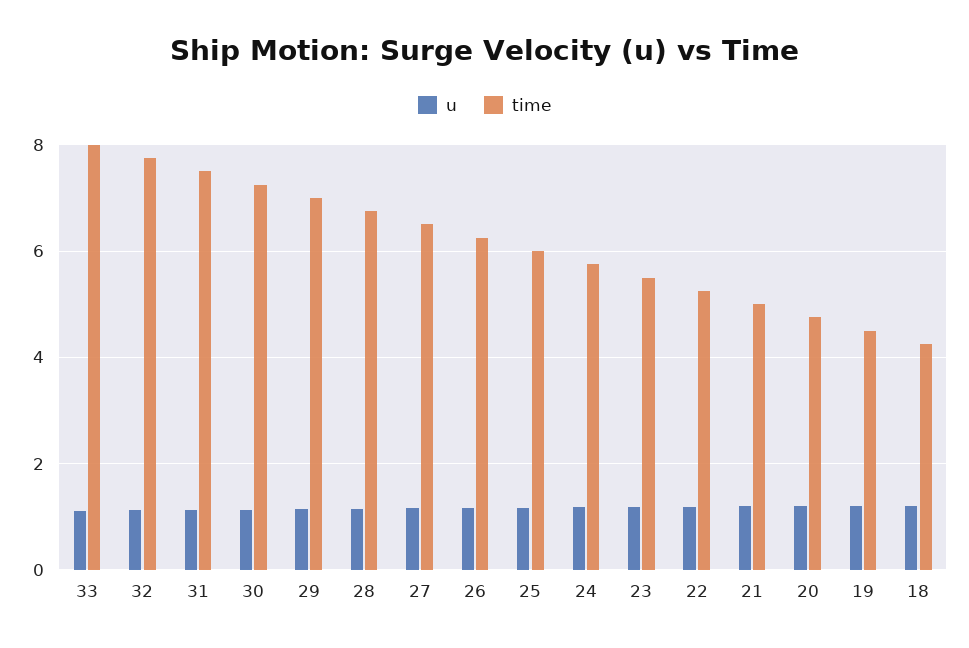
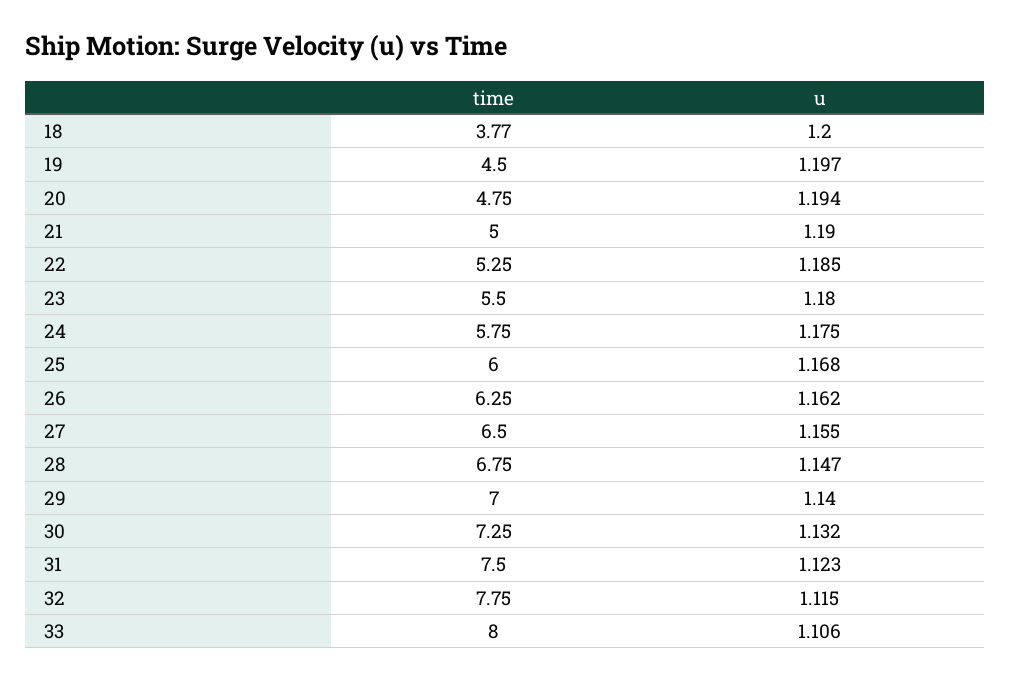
  {
    "u": {
      "33": 1.106,
      "32": 1.115,
      "31": 1.123,
      "30": 1.132,
      "29": 1.14,
      "28": 1.147,
      "27": 1.155,
      "26": 1.162,
      "25": 1.168,
      "24": 1.175,
      "23": 1.18,
      "22": 1.185,
      "21": 1.19,
      "20": 1.194,
      "19": 1.197,
      "18": 1.2
    },
    "time": {
      "33": 8,
      "32": 7.75,
      "31": 7.5,
      "30": 7.25,
      "29": 7,
      "28": 6.75,
      "27": 6.5,
      "26": 6.25,
      "25": 6,
      "24": 5.75,
      "23": 5.5,
      "22": 5.25,
      "21": 5,
      "20": 4.75,
      "19": 4.5,
-     "18": 4.2
+     "18": 3.77
    }
  }

